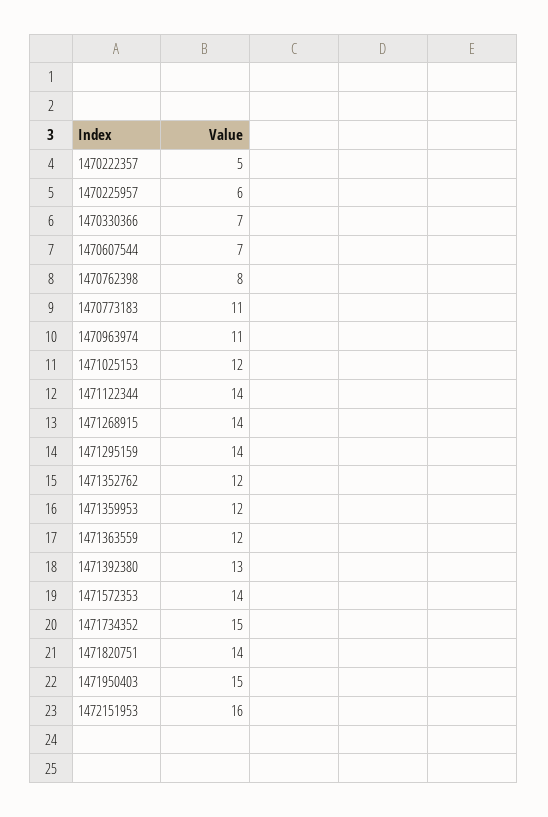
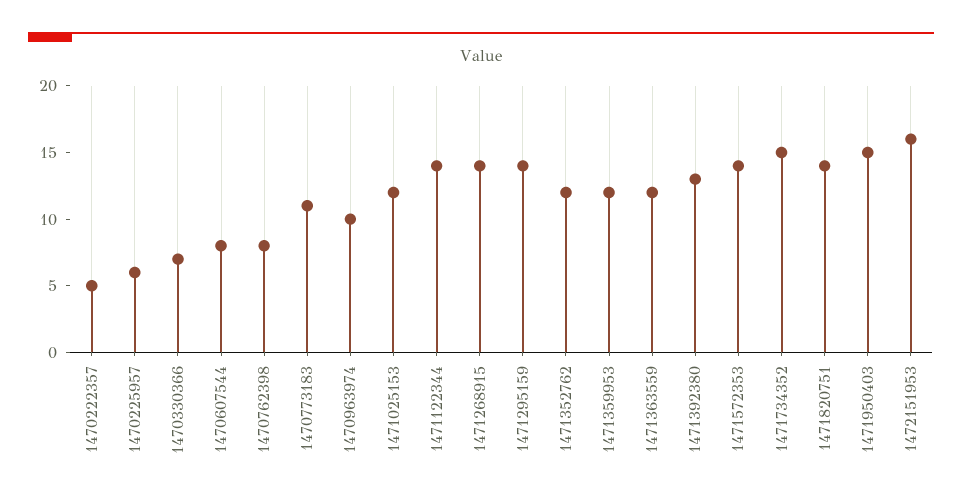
  {
    "1470222357": 5,
    "1470225957": 6,
    "1470330366": 7,
-   "1470607544": 7,
+   "1470607544": 8,
    "1470762398": 8,
    "1470773183": 11,
-   "1470963974": 11,
+   "1470963974": 10,
    "1471025153": 12,
    "1471122344": 14,
    "1471268915": 14,
    "1471295159": 14,
    "1471352762": 12,
    "1471359953": 12,
    "1471363559": 12,
    "1471392380": 13,
    "1471572353": 14,
    "1471734352": 15,
    "1471820751": 14,
    "1471950403": 15,
    "1472151953": 16
  }

